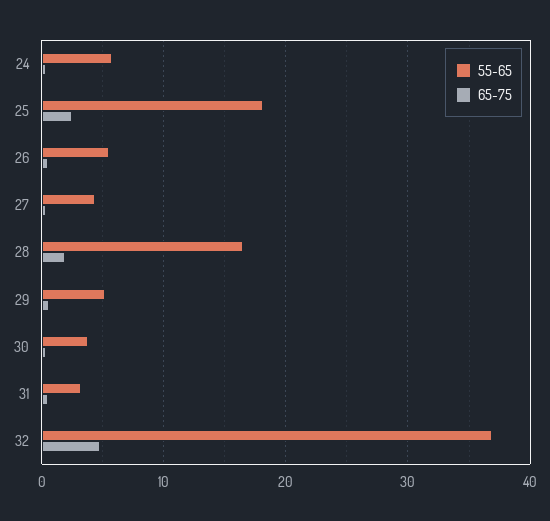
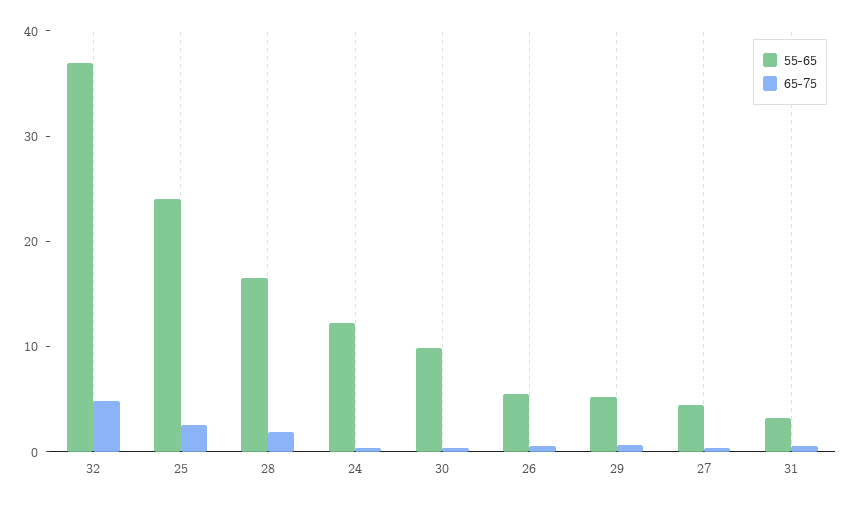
  {
    "55-65": {
-     "24": 6,
+     "24": 12,
-     "25": 18,
+     "25": 24,
      "26": 6,
      "27": 4,
      "28": 17,
      "29": 5,
-     "30": 4,
+     "30": 10,
      "31": 3,
      "32": 37
    },
    "65-75": {
      "24": 0,
      "25": 3,
      "26": 1,
      "27": 0,
      "28": 2,
      "29": 1,
      "30": 0,
      "31": 1,
      "32": 5
    }
  }

